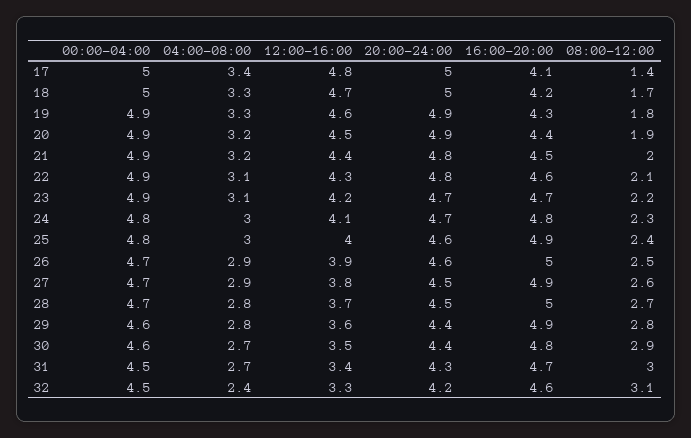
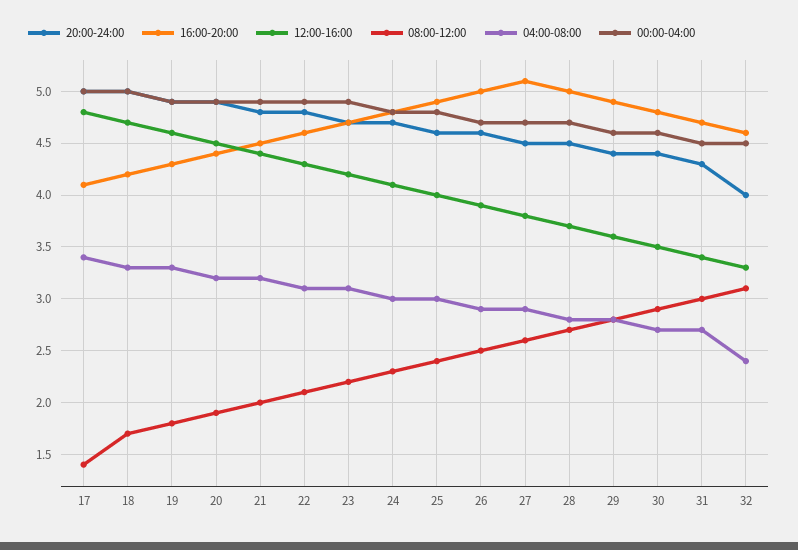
  {
    "00:00-04:00": {
      "17": 5,
      "18": 5,
      "19": 4.9,
      "20": 4.9,
      "21": 4.9,
      "22": 4.9,
      "23": 4.9,
      "24": 4.8,
      "25": 4.8,
      "26": 4.7,
      "27": 4.7,
      "28": 4.7,
      "29": 4.6,
      "30": 4.6,
      "31": 4.5,
      "32": 4.5
    },
    "04:00-08:00": {
      "17": 3.4,
      "18": 3.3,
      "19": 3.3,
      "20": 3.2,
      "21": 3.2,
      "22": 3.1,
      "23": 3.1,
      "24": 3,
      "25": 3,
      "26": 2.9,
      "27": 2.9,
      "28": 2.8,
      "29": 2.8,
      "30": 2.7,
      "31": 2.7,
      "32": 2.4
    },
    "12:00-16:00": {
      "17": 4.8,
      "18": 4.7,
      "19": 4.6,
      "20": 4.5,
      "21": 4.4,
      "22": 4.3,
      "23": 4.2,
      "24": 4.1,
      "25": 4,
      "26": 3.9,
      "27": 3.8,
      "28": 3.7,
      "29": 3.6,
      "30": 3.5,
      "31": 3.4,
      "32": 3.3
    },
    "20:00-24:00": {
      "17": 5,
      "18": 5,
      "19": 4.9,
      "20": 4.9,
      "21": 4.8,
      "22": 4.8,
      "23": 4.7,
      "24": 4.7,
      "25": 4.6,
      "26": 4.6,
      "27": 4.5,
      "28": 4.5,
      "29": 4.4,
      "30": 4.4,
      "31": 4.3,
-     "32": 4.2
+     "32": 4
    },
    "16:00-20:00": {
      "17": 4.1,
      "18": 4.2,
      "19": 4.3,
      "20": 4.4,
      "21": 4.5,
      "22": 4.6,
      "23": 4.7,
      "24": 4.8,
      "25": 4.9,
      "26": 5,
-     "27": 4.9,
+     "27": 5.1,
      "28": 5,
      "29": 4.9,
      "30": 4.8,
      "31": 4.7,
      "32": 4.6
    },
    "08:00-12:00": {
      "17": 1.4,
      "18": 1.7,
      "19": 1.8,
      "20": 1.9,
      "21": 2,
      "22": 2.1,
      "23": 2.2,
      "24": 2.3,
      "25": 2.4,
      "26": 2.5,
      "27": 2.6,
      "28": 2.7,
      "29": 2.8,
      "30": 2.9,
      "31": 3,
      "32": 3.1
    }
  }

